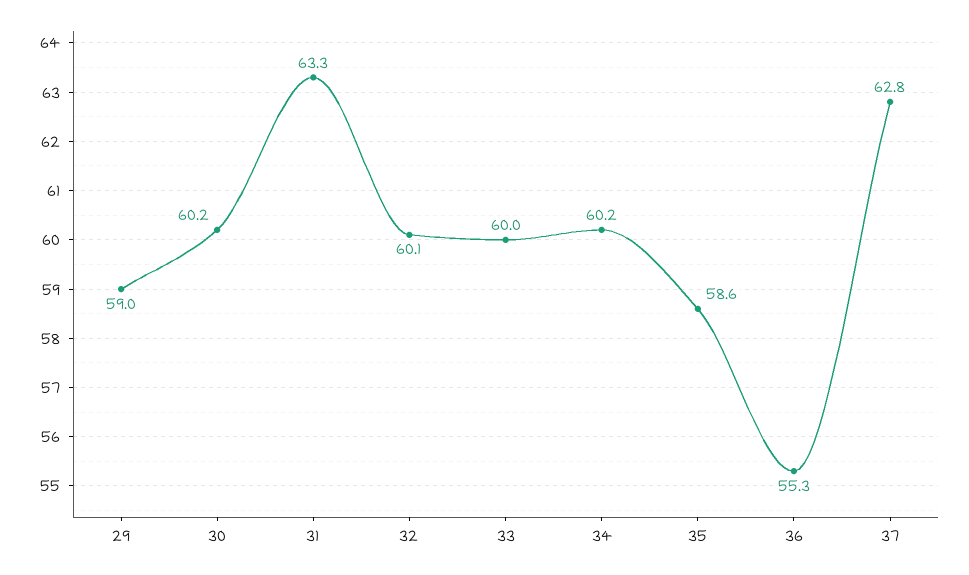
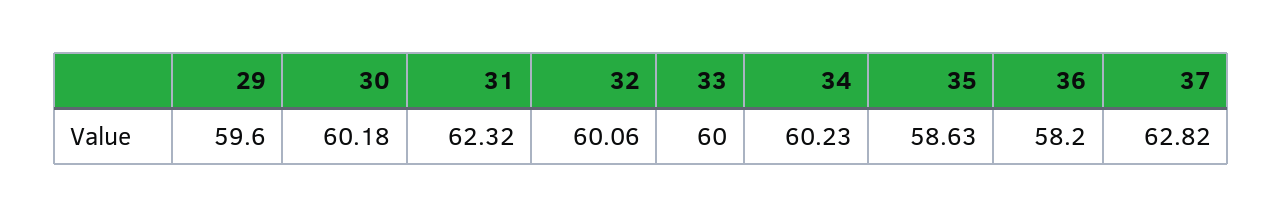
  {
-   "29": 59,
+   "29": 59.6,
    "30": 60.18,
-   "31": 63.3,
+   "31": 62.32,
    "32": 60.06,
    "33": 60,
    "34": 60.23,
    "35": 58.63,
-   "36": 55.3,
+   "36": 58.2,
    "37": 62.82
  }

